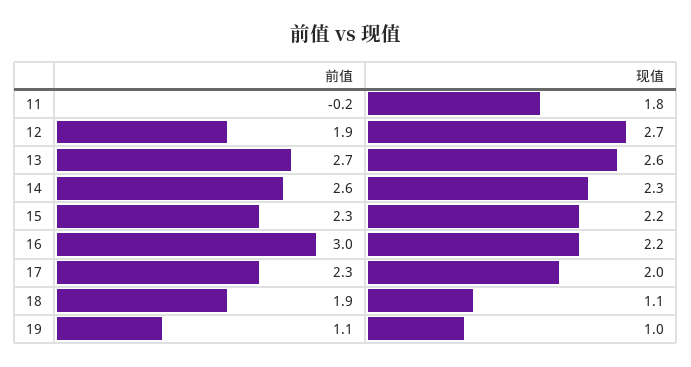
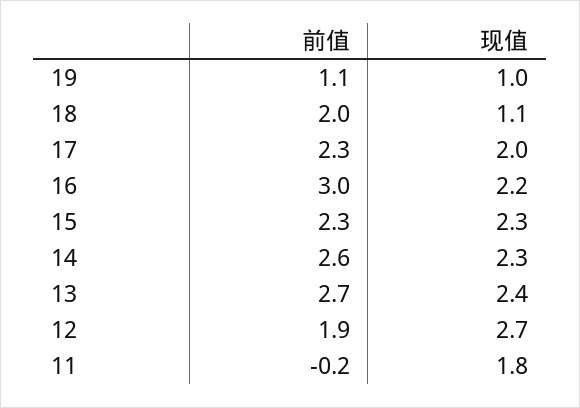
  {
    "前值": {
      "11": -0.2,
      "12": 1.9,
      "13": 2.7,
      "14": 2.6,
      "15": 2.3,
      "16": 3,
      "17": 2.3,
-     "18": 1.9,
+     "18": 2,
      "19": 1.1
    },
    "现值": {
      "11": 1.8,
      "12": 2.7,
-     "13": 2.6,
+     "13": 2.4,
      "14": 2.3,
-     "15": 2.2,
+     "15": 2.3,
      "16": 2.2,
      "17": 2,
      "18": 1.1,
      "19": 1
    }
  }

